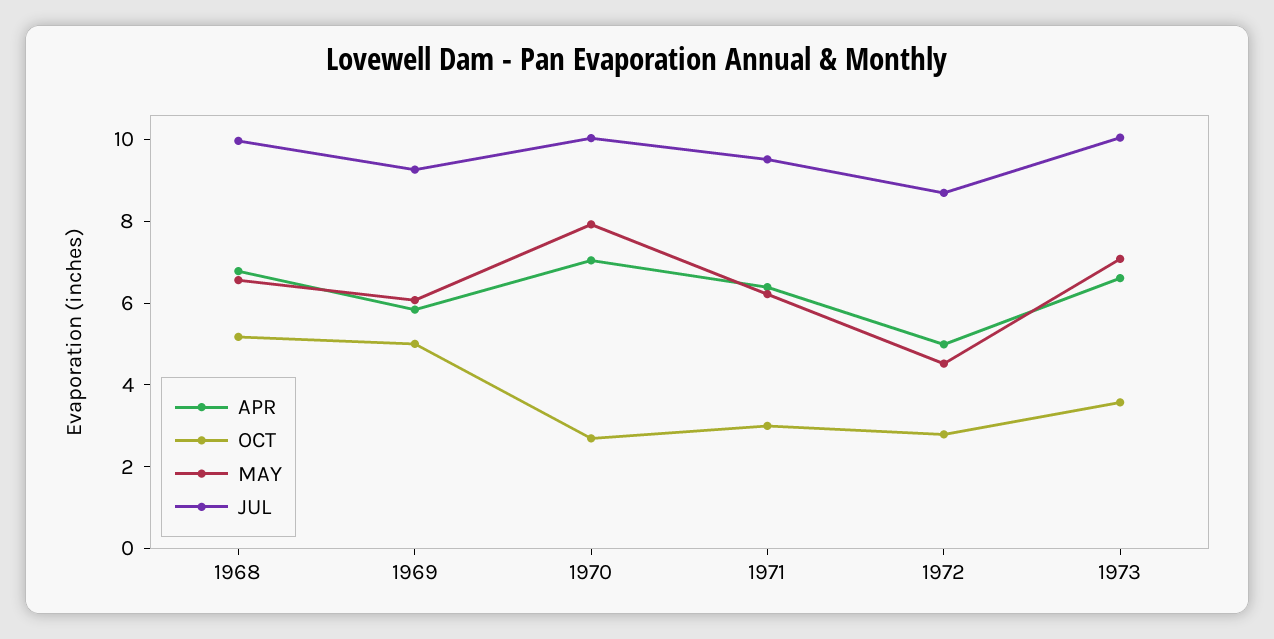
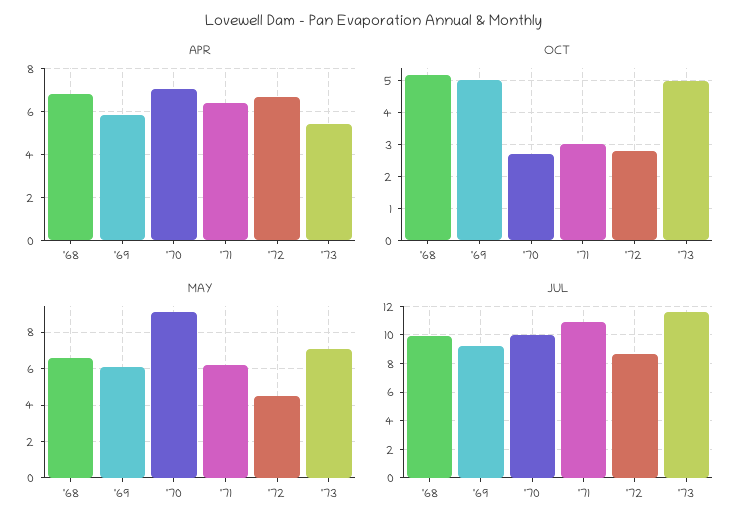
  {
    "APR": {
      "1968": 7,
      "1969": 6,
      "1970": 7,
      "1971": 6.5,
-     "1972": 5,
+     "1972": 6.5,
-     "1973": 6.5
+     "1973": 5.5
    },
    "OCT": {
      "1968": 5.2,
      "1969": 5,
      "1970": 2.6,
      "1971": 3,
      "1972": 2.8,
-     "1973": 3.5
+     "1973": 5
    },
    "MAY": {
      "1968": 6.5,
      "1969": 6,
-     "1970": 8,
+     "1970": 9,
      "1971": 6,
      "1972": 4.5,
      "1973": 7
    },
    "JUL": {
      "1968": 10,
      "1969": 9.5,
      "1970": 10,
-     "1971": 9.5,
+     "1971": 11,
      "1972": 8.5,
-     "1973": 10
+     "1973": 11.5
    }
  }

